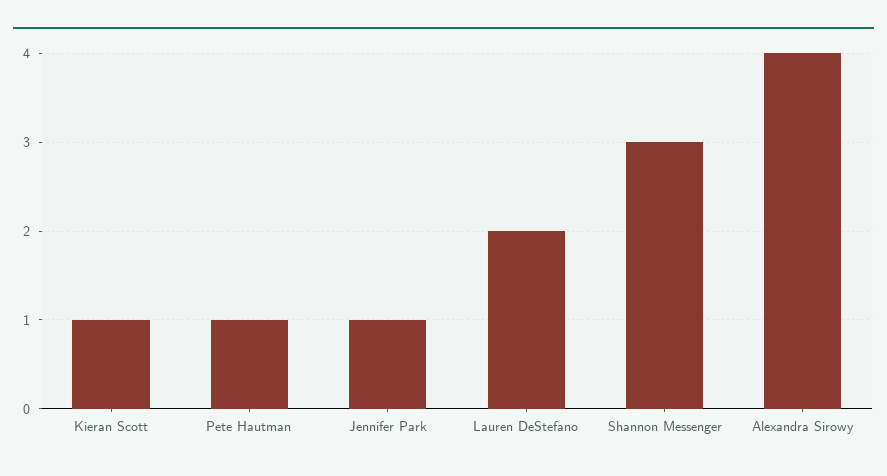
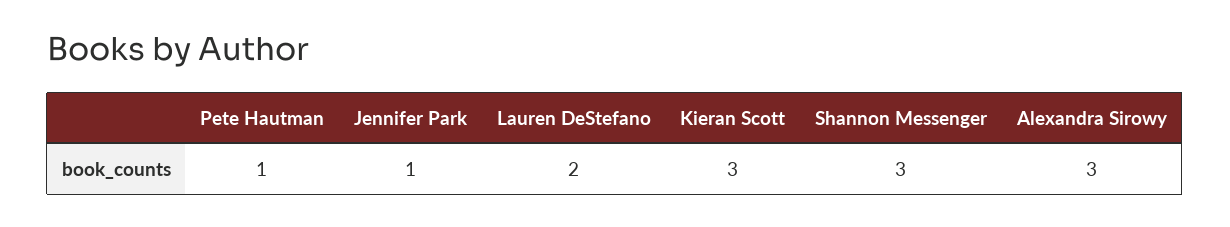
  {
-   "Kieran Scott": 1,
+   "Kieran Scott": 3,
    "Pete Hautman": 1,
    "Jennifer Park": 1,
    "Lauren DeStefano": 2,
    "Shannon Messenger": 3,
-   "Alexandra Sirowy": 4
+   "Alexandra Sirowy": 3
  }

